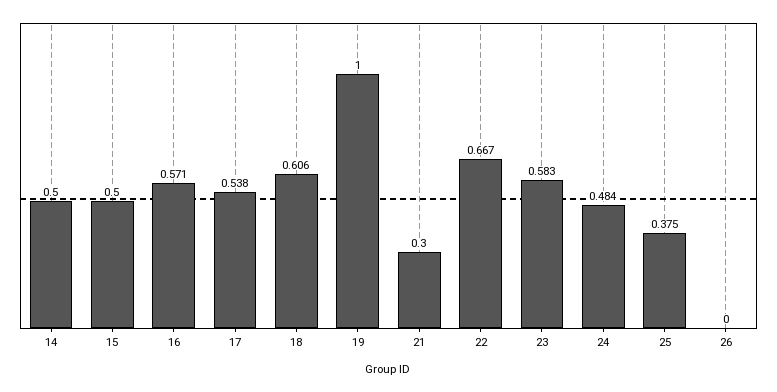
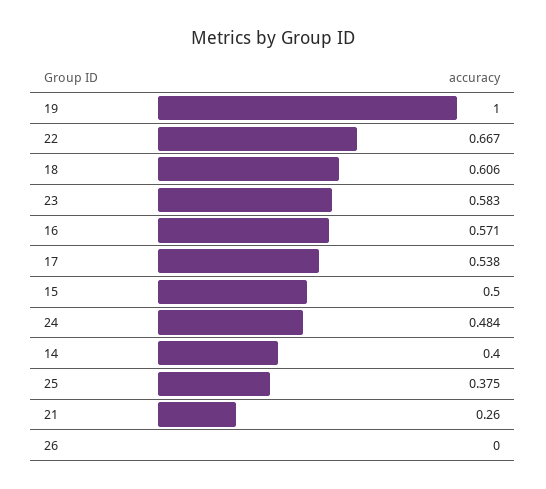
  {
-   "14": 0.5,
+   "14": 0.4,
    "15": 0.5,
    "16": 0.571,
    "17": 0.538,
    "18": 0.606,
    "19": 1,
-   "21": 0.3,
+   "21": 0.26,
    "22": 0.667,
    "23": 0.583,
    "24": 0.484,
    "25": 0.375,
    "26": 0
  }

